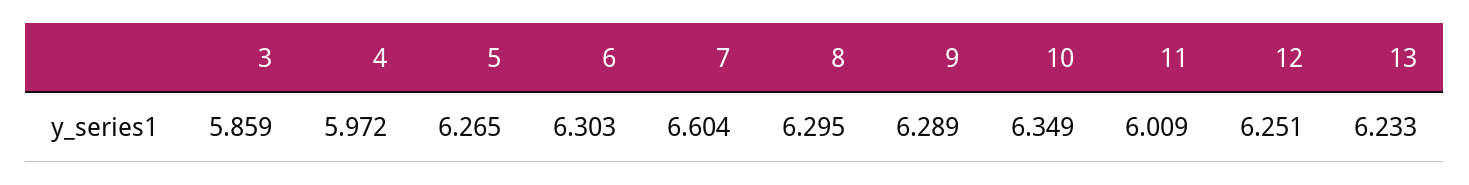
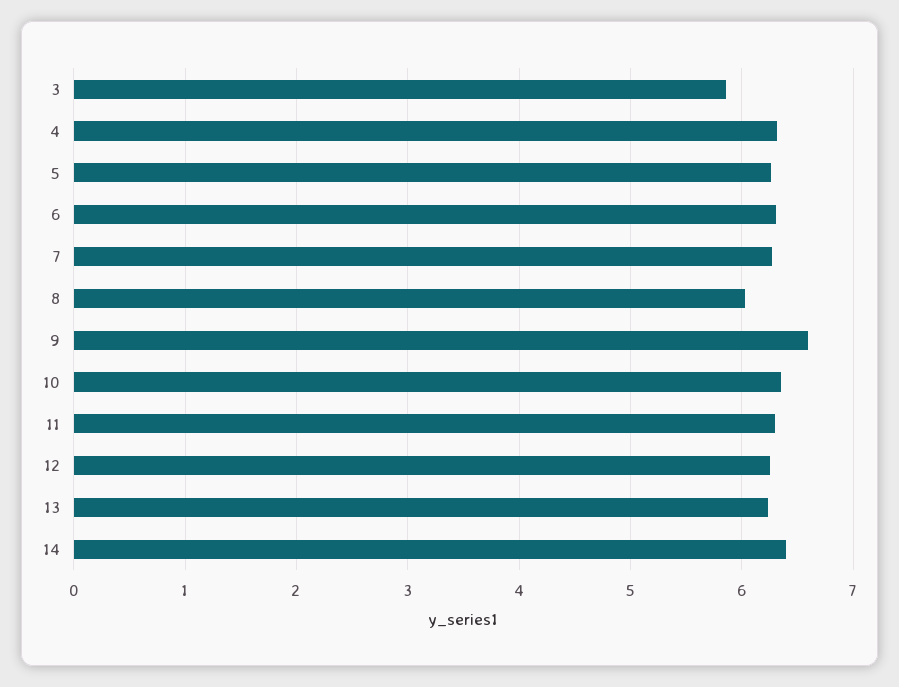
  {
    "3": 5.859,
-   "4": 5.972,
+   "4": 6.3,
    "5": 6.265,
    "6": 6.303,
-   "7": 6.604,
+   "7": 6.3,
-   "8": 6.295,
+   "8": 6,
-   "9": 6.289,
+   "9": 6.6,
    "10": 6.349,
-   "11": 6.009,
+   "11": 6.3,
    "12": 6.251,
-   "13": 6.233
+   "13": 6.233,
+   "14": 6.4
  }

